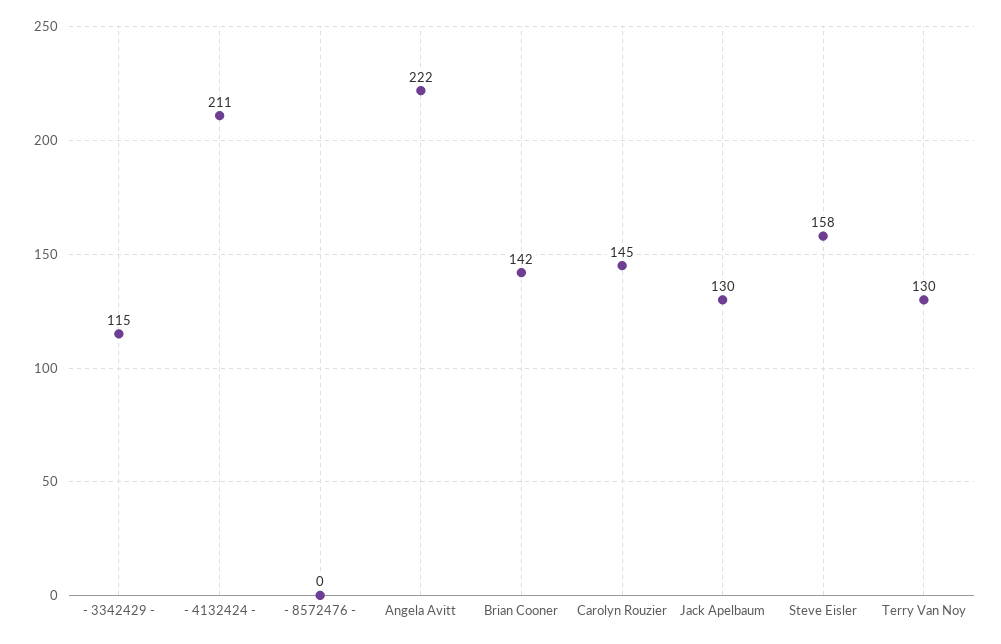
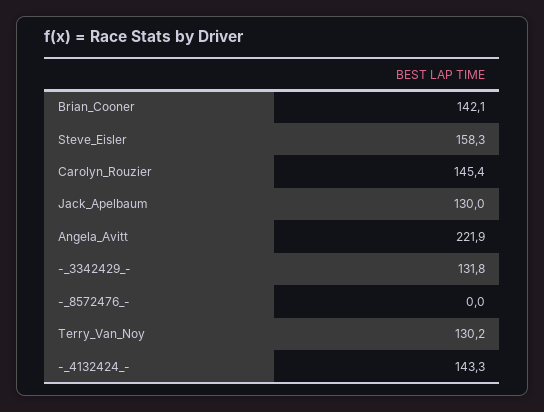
  {
-   "- 3342429 -": 115,
+   "- 3342429 -": 131.8,
-   "- 4132424 -": 211,
+   "- 4132424 -": 143.3,
    "- 8572476 -": 0,
    "Angela Avitt": 221.9,
    "Brian Cooner": 142.1,
    "Carolyn Rouzier": 145.4,
    "Jack Apelbaum": 130,
    "Steve Eisler": 158.3,
    "Terry Van Noy": 130.2
  }

